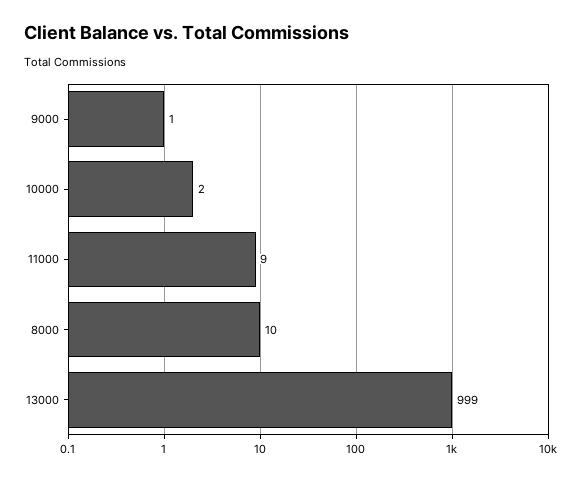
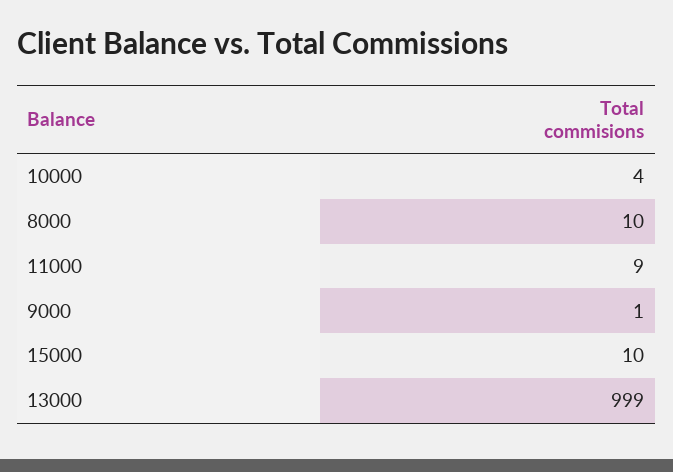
  {
    "9000": 1,
-   "10000": 2,
+   "10000": 4,
    "11000": 9,
    "8000": 10,
-   "13000": 999
+   "13000": 999,
+   "15000": 10
  }

